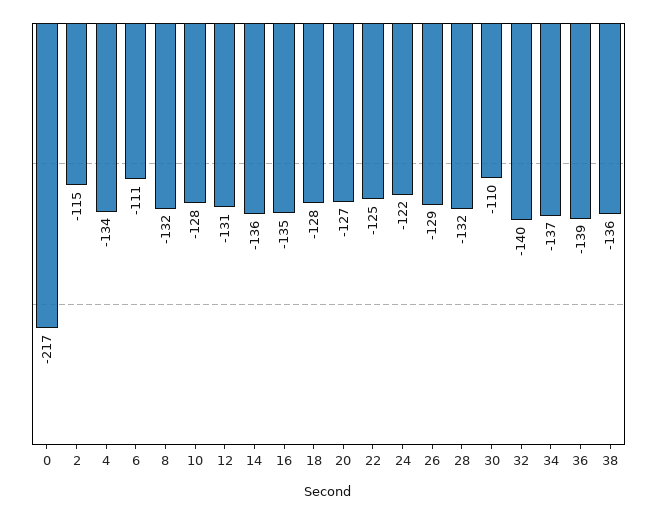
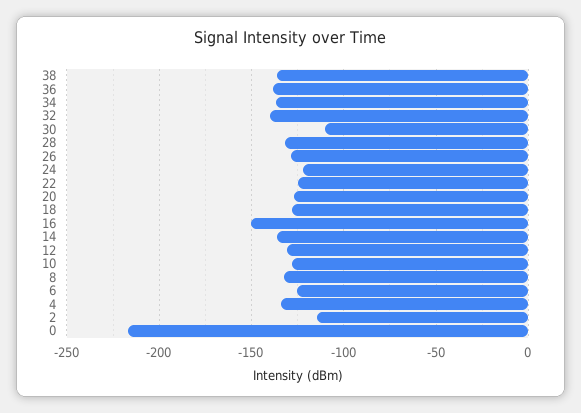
  {
    "0": -217,
    "2": -115,
    "4": -134,
-   "6": -111,
+   "6": -125,
    "8": -132,
    "10": -128,
    "12": -131,
    "14": -136,
-   "16": -135,
+   "16": -150,
    "18": -128,
    "20": -127,
    "22": -125,
    "24": -122,
    "26": -129,
    "28": -132,
    "30": -110,
    "32": -140,
    "34": -137,
    "36": -139,
    "38": -136
  }

